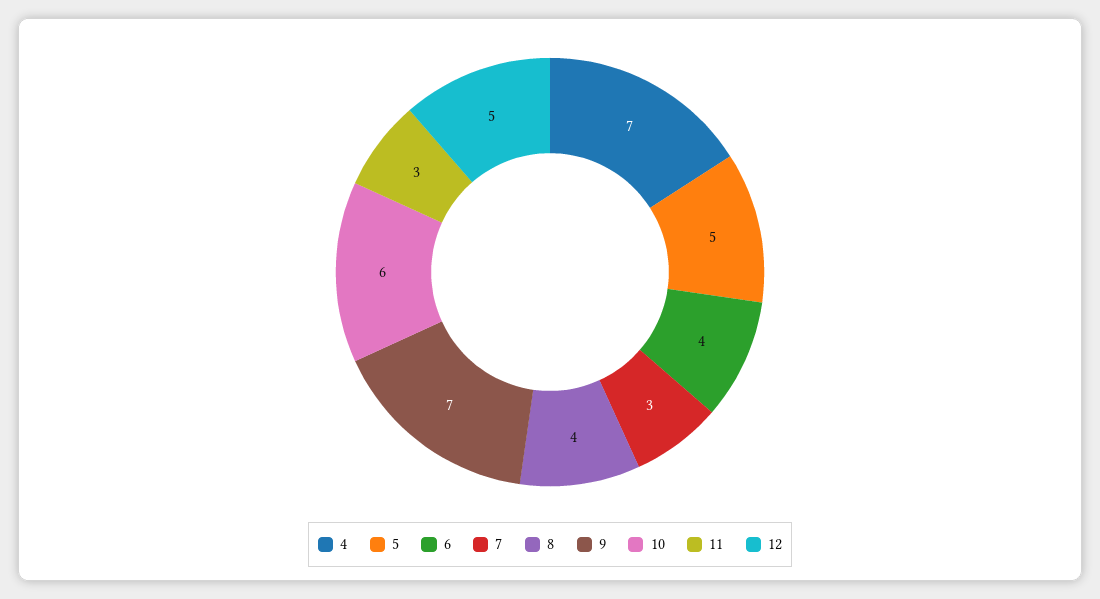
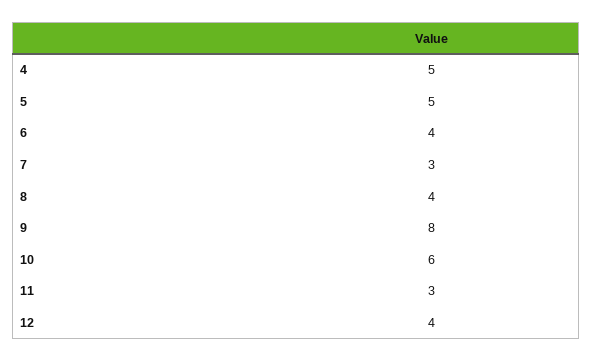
  {
-   "4": 7,
+   "4": 5,
    "5": 5,
    "6": 4,
    "7": 3,
    "8": 4,
-   "9": 7,
+   "9": 8,
    "10": 6,
    "11": 3,
-   "12": 5
+   "12": 4
  }

